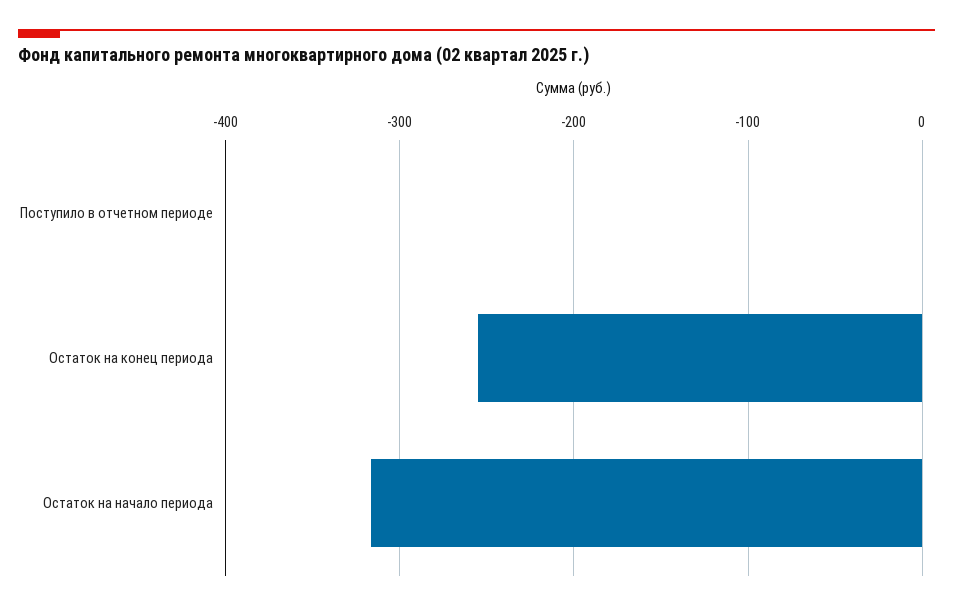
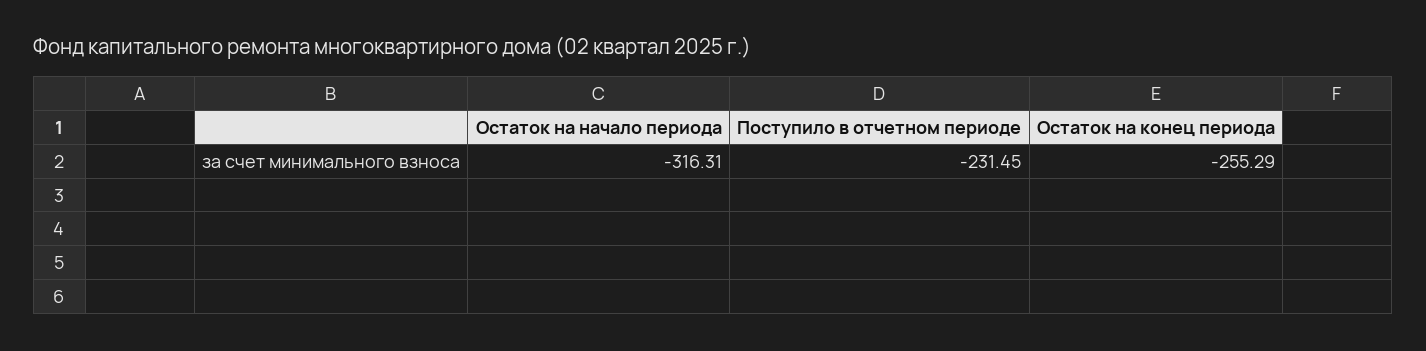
  {
-   "Поступило в отчетном периоде": 0,
+   "Поступило в отчетном периоде": -231.45,
    "Остаток на конец периода": -255.29,
    "Остаток на начало периода": -316.31
  }

